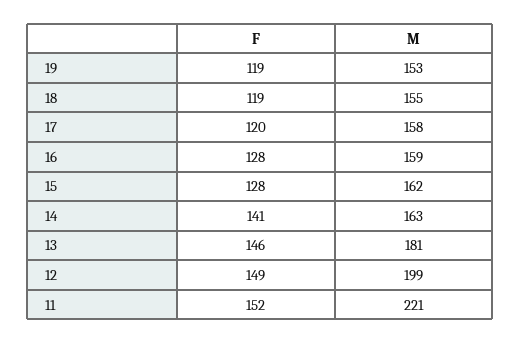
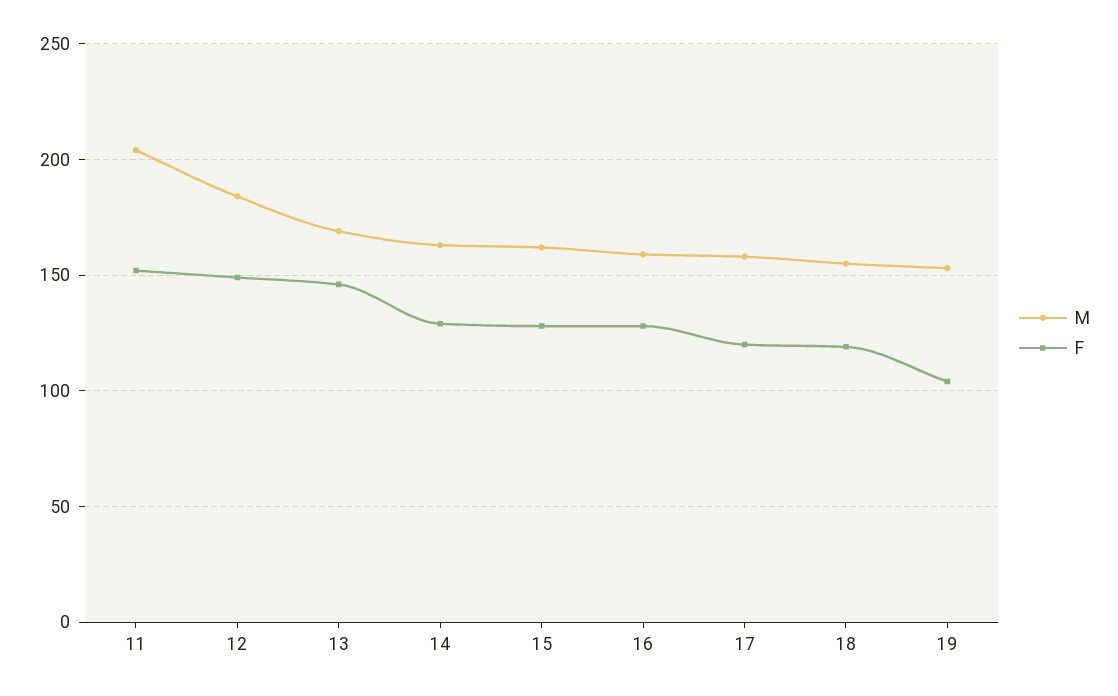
  {
    "F": {
-     "19": 119,
+     "19": 105,
      "18": 119,
      "17": 120,
      "16": 128,
      "15": 128,
-     "14": 141,
+     "14": 130,
      "13": 146,
      "12": 149,
      "11": 152
    },
    "M": {
      "19": 153,
      "18": 155,
      "17": 158,
      "16": 159,
      "15": 162,
      "14": 163,
-     "13": 181,
+     "13": 170,
-     "12": 199,
+     "12": 185,
-     "11": 221
+     "11": 205
    }
  }

